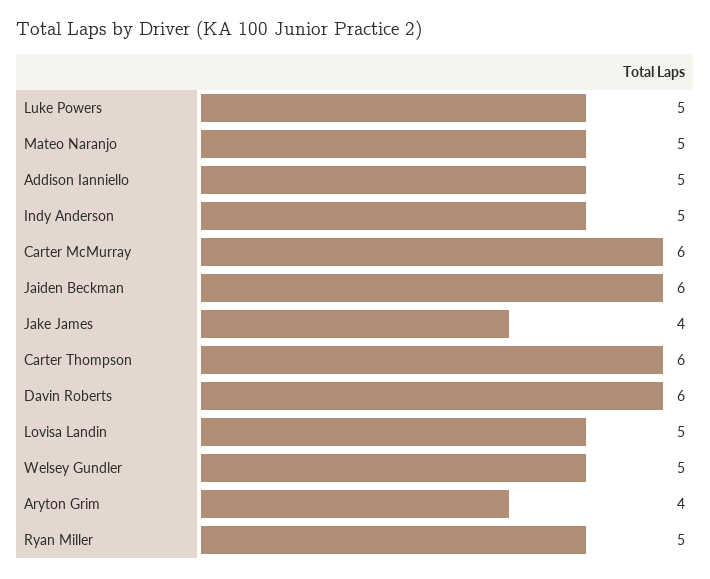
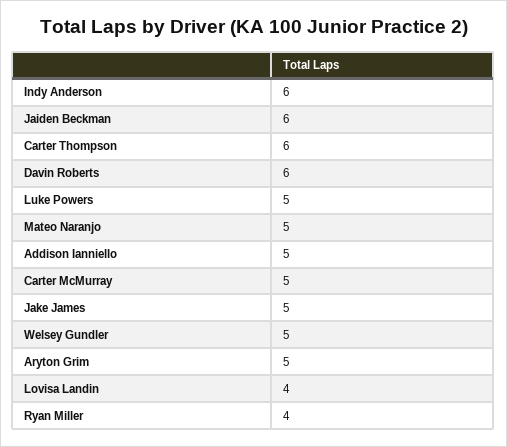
  {
    "Luke Powers": 5,
    "Mateo Naranjo": 5,
    "Addison Ianniello": 5,
-   "Indy Anderson": 5,
+   "Indy Anderson": 6,
-   "Carter McMurray": 6,
+   "Carter McMurray": 5,
    "Jaiden Beckman": 6,
-   "Jake James": 4,
+   "Jake James": 5,
    "Carter Thompson": 6,
    "Davin Roberts": 6,
-   "Lovisa Landin": 5,
+   "Lovisa Landin": 4,
    "Welsey Gundler": 5,
-   "Aryton Grim": 4,
+   "Aryton Grim": 5,
-   "Ryan Miller": 5
+   "Ryan Miller": 4
  }

